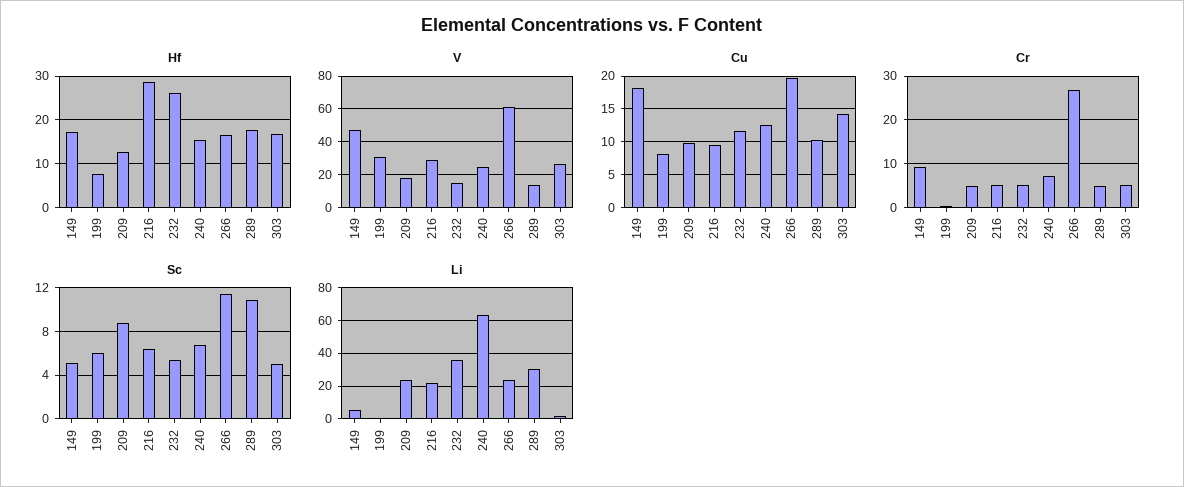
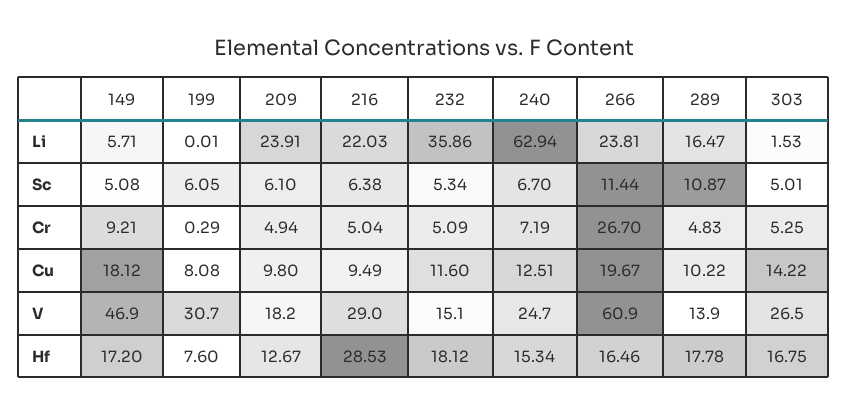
  {
    "Hf": {
      "149": 17.2,
      "199": 7.6,
      "209": 12.67,
      "216": 28.53,
-     "232": 26,
+     "232": 18.12,
      "240": 15.34,
      "266": 16.46,
      "289": 17.78,
      "303": 16.75
    },
    "V": {
      "149": 46.9,
      "199": 30.7,
      "209": 18.2,
      "216": 29,
      "232": 15.1,
      "240": 24.7,
      "266": 60.9,
      "289": 13.9,
      "303": 26.5
    },
    "Cu": {
      "149": 18.12,
      "199": 8.08,
      "209": 9.8,
      "216": 9.49,
      "232": 11.6,
      "240": 12.51,
      "266": 19.67,
      "289": 10.22,
      "303": 14.22
    },
    "Cr": {
      "149": 9.21,
      "199": 0.29,
      "209": 4.94,
      "216": 5.04,
      "232": 5.09,
      "240": 7.19,
      "266": 26.7,
      "289": 4.83,
      "303": 5.25
    },
    "Sc": {
      "149": 5.08,
      "199": 6.05,
-     "209": 9,
+     "209": 6.1,
      "216": 6.38,
      "232": 5.34,
      "240": 6.7,
      "266": 11.44,
      "289": 10.87,
      "303": 5.01
    },
    "Li": {
      "149": 5.71,
      "199": 0.01,
      "209": 23.91,
      "216": 22.03,
      "232": 35.86,
      "240": 62.94,
      "266": 23.81,
-     "289": 30,
+     "289": 16.47,
      "303": 1.53
    }
  }

